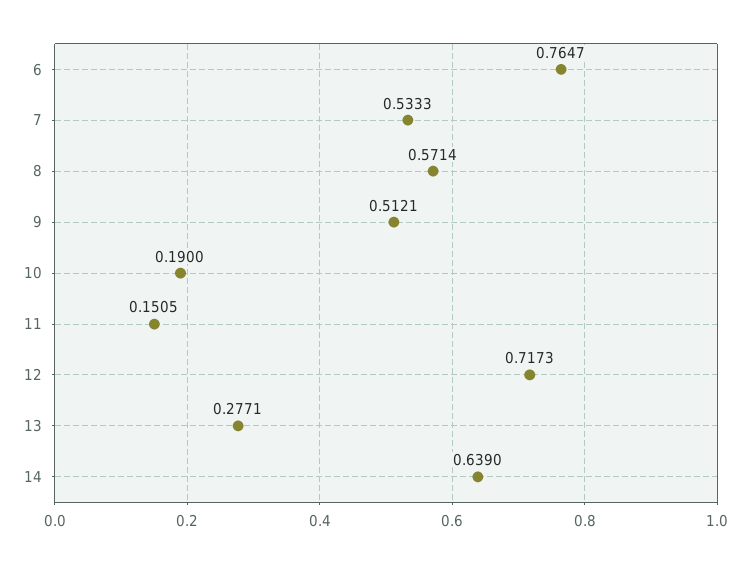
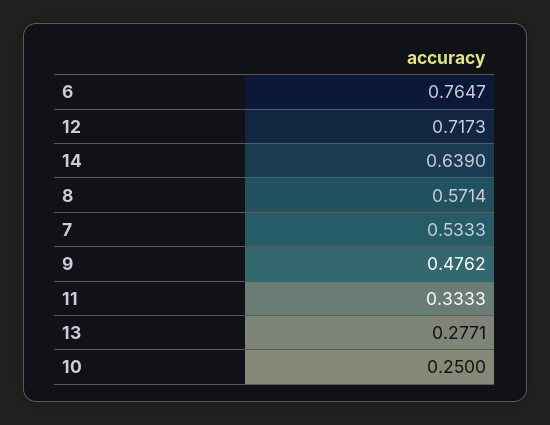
  {
    "6": 0.7647,
    "7": 0.5333,
    "8": 0.5714,
-   "9": 0.5121,
+   "9": 0.4762,
-   "10": 0.19,
+   "10": 0.25,
-   "11": 0.1505,
+   "11": 0.3333,
    "12": 0.7173,
    "13": 0.2771,
    "14": 0.639
  }

